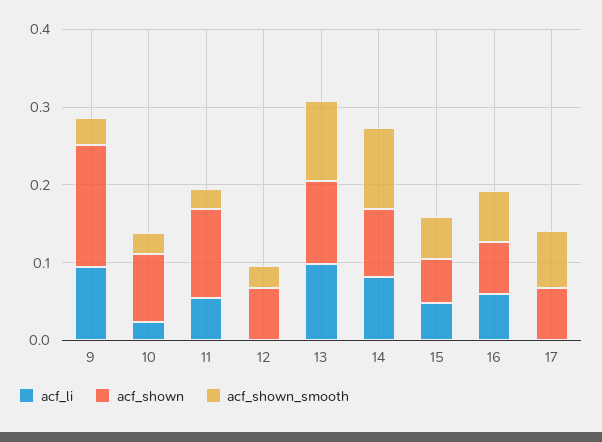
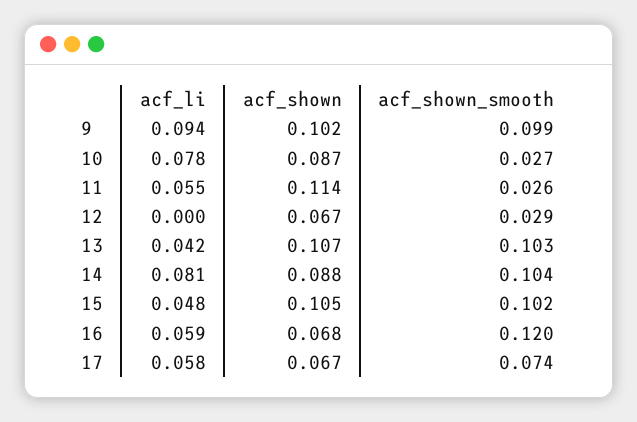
  {
    "acf_li": {
      "9": 0.094,
-     "10": 0.02,
+     "10": 0.078,
      "11": 0.055,
      "12": 0,
-     "13": 0.1,
+     "13": 0.042,
      "14": 0.081,
      "15": 0.048,
      "16": 0.059,
-     "17": 0
+     "17": 0.058
    },
    "acf_shown": {
-     "9": 0.16,
+     "9": 0.102,
      "10": 0.087,
      "11": 0.114,
      "12": 0.067,
      "13": 0.107,
      "14": 0.088,
-     "15": 0.06,
+     "15": 0.105,
      "16": 0.068,
      "17": 0.067
    },
    "acf_shown_smooth": {
-     "9": 0.04,
+     "9": 0.099,
      "10": 0.027,
      "11": 0.026,
      "12": 0.029,
      "13": 0.103,
      "14": 0.104,
-     "15": 0.06,
+     "15": 0.102,
-     "16": 0.06,
+     "16": 0.12,
      "17": 0.074
    }
  }

